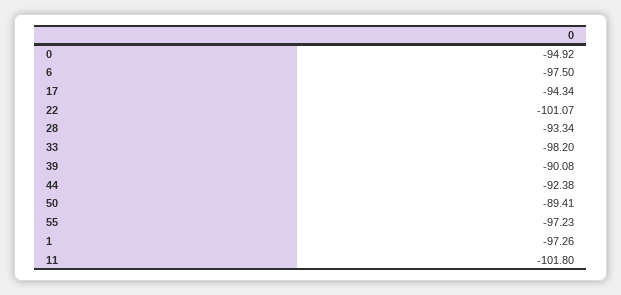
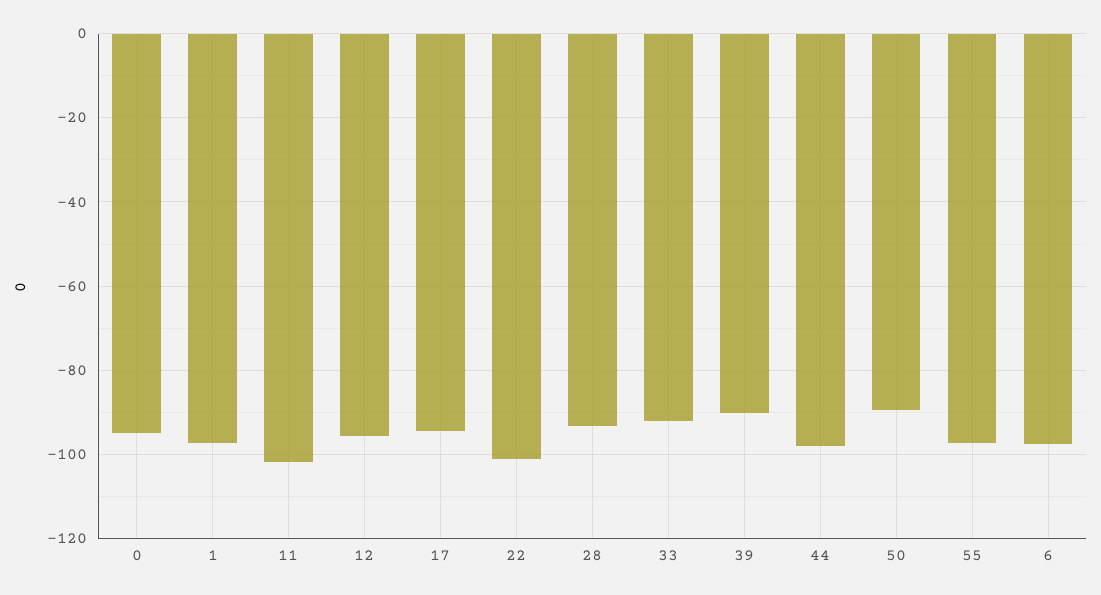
  {
    "0": -94.92,
    "6": -97.5,
    "17": -94.34,
    "22": -101.07,
    "28": -93.34,
-   "33": -98.2,
+   "33": -92,
    "39": -90.08,
-   "44": -92.38,
+   "44": -98,
    "50": -89.41,
    "55": -97.23,
    "1": -97.26,
-   "11": -101.8
+   "11": -101.8,
+   "12": -96
  }

